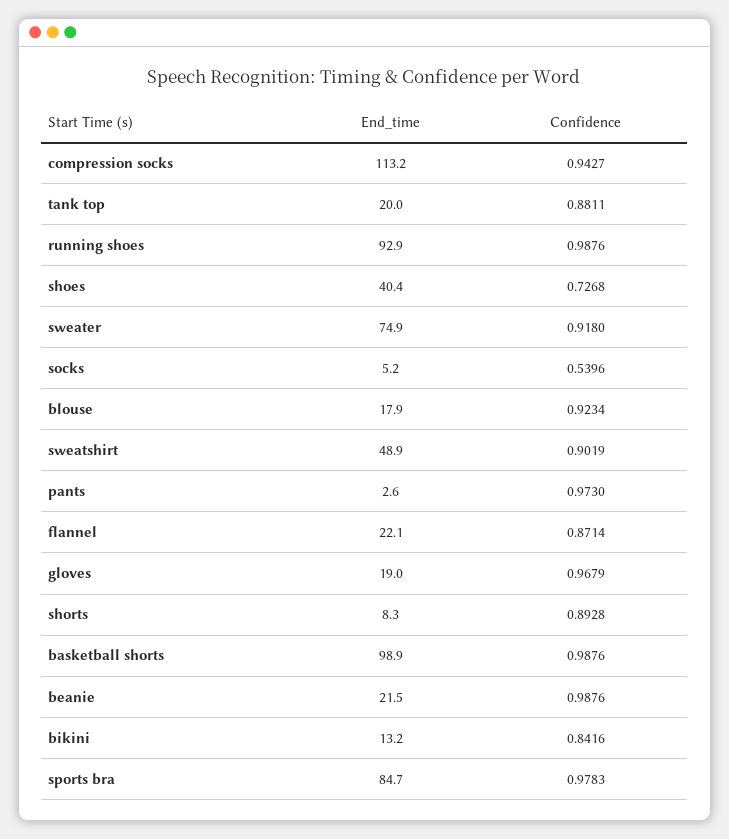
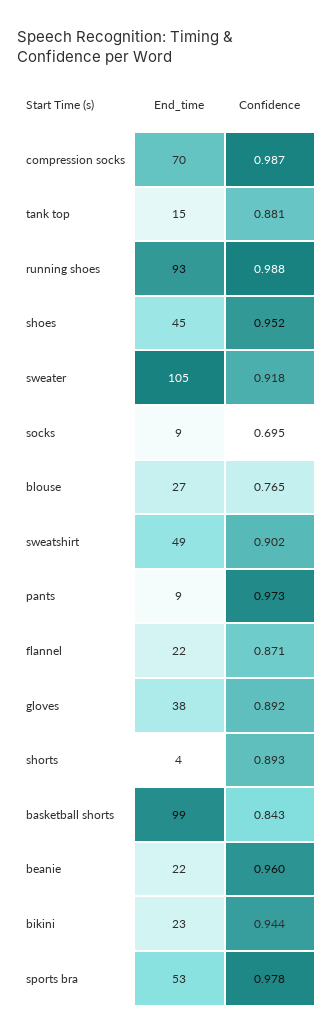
  {
    "End_time": {
-     "compression socks": 113.2,
+     "compression socks": 70,
-     "tank top": 20,
+     "tank top": 15,
      "running shoes": 92.9,
-     "shoes": 40.4,
+     "shoes": 45,
-     "sweater": 74.9,
+     "sweater": 105,
-     "socks": 5.2,
+     "socks": 9,
-     "blouse": 17.9,
+     "blouse": 27,
      "sweatshirt": 48.9,
-     "pants": 2.6,
+     "pants": 9,
      "flannel": 22.1,
-     "gloves": 19,
+     "gloves": 38,
-     "shorts": 8.3,
+     "shorts": 4,
      "basketball shorts": 98.9,
      "beanie": 21.5,
-     "bikini": 13.2,
+     "bikini": 23,
-     "sports bra": 84.7
+     "sports bra": 53
    },
    "Confidence": {
-     "compression socks": 0.9427,
+     "compression socks": 0.987,
      "tank top": 0.8811,
      "running shoes": 0.9876,
-     "shoes": 0.7268,
+     "shoes": 0.952,
      "sweater": 0.918,
-     "socks": 0.5396,
+     "socks": 0.695,
-     "blouse": 0.9234,
+     "blouse": 0.765,
      "sweatshirt": 0.9019,
      "pants": 0.973,
      "flannel": 0.8714,
-     "gloves": 0.9679,
+     "gloves": 0.892,
      "shorts": 0.8928,
-     "basketball shorts": 0.9876,
+     "basketball shorts": 0.843,
-     "beanie": 0.9876,
+     "beanie": 0.96,
-     "bikini": 0.8416,
+     "bikini": 0.944,
      "sports bra": 0.9783
    }
  }

